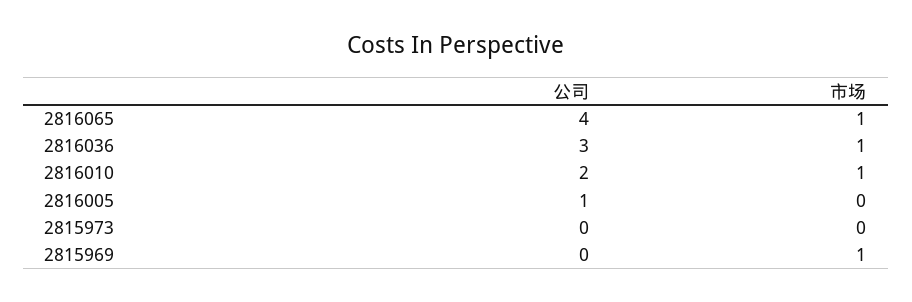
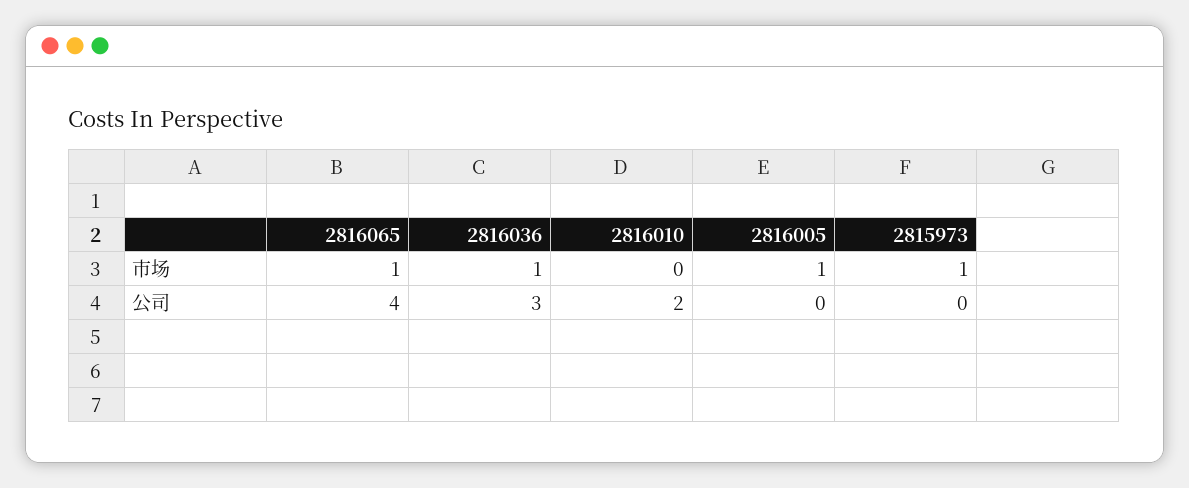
  {
    "公司": {
      "2816065": 4,
      "2816036": 3,
      "2816010": 2,
-     "2816005": 1,
+     "2816005": 0,
-     "2815973": 0,
+     "2815973": 0
-     "2815969": 0
    },
    "市场": {
      "2816065": 1,
      "2816036": 1,
-     "2816010": 1,
+     "2816010": 0,
-     "2816005": 0,
+     "2816005": 1,
-     "2815973": 0,
+     "2815973": 1
-     "2815969": 1
    }
  }

